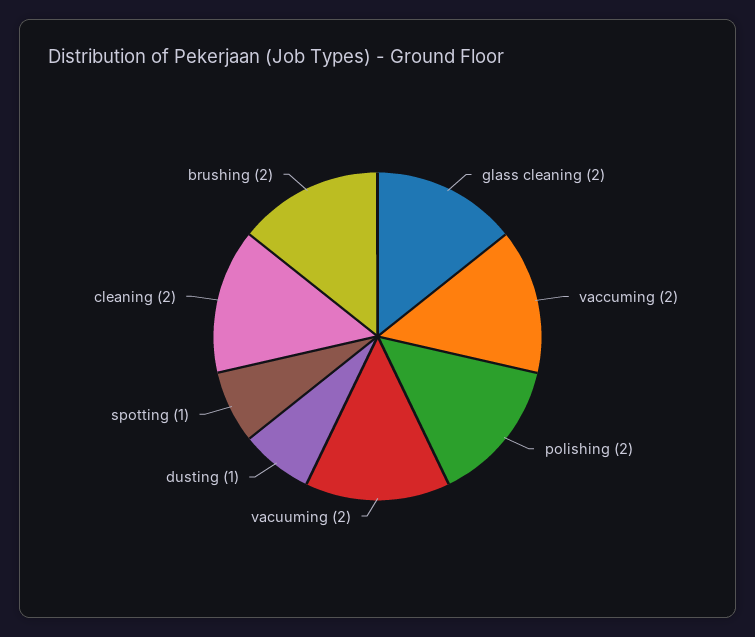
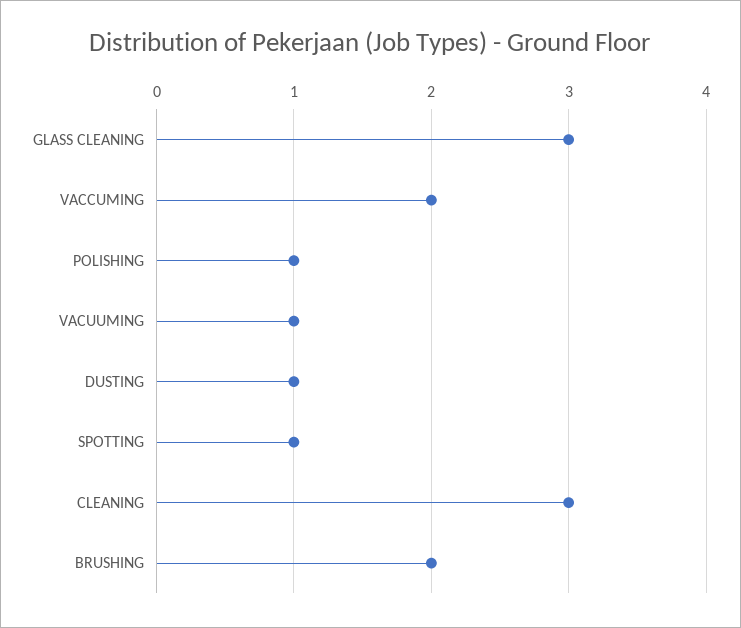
  {
-   "glass cleaning": 2,
+   "glass cleaning": 3,
    "vaccuming": 2,
-   "polishing": 2,
+   "polishing": 1,
-   "vacuuming": 2,
+   "vacuuming": 1,
    "dusting": 1,
    "spotting": 1,
-   "cleaning": 2,
+   "cleaning": 3,
    "brushing": 2
  }

